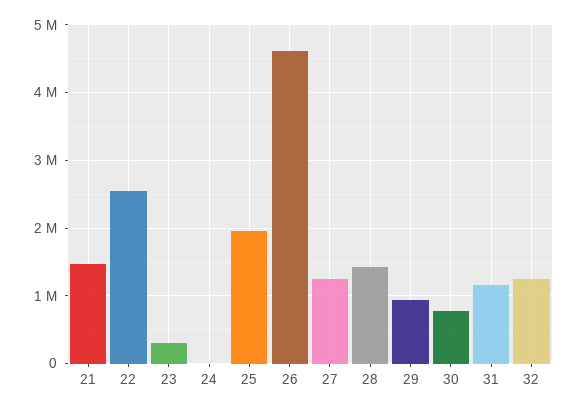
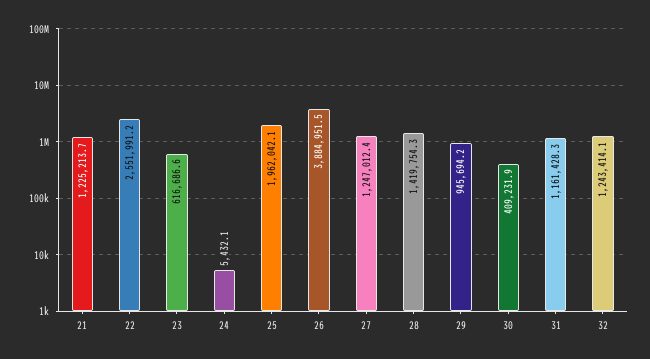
  {
-   "21": 1500000,
+   "21": 1225213.7,
    "22": 2551991.2,
-   "23": 300000,
+   "23": 616686.6,
    "24": 5432.1,
    "25": 1962042.1,
-   "26": 4600000,
+   "26": 3884951.5,
    "27": 1247012.4,
    "28": 1419754.3,
    "29": 945694.2,
-   "30": 800000,
+   "30": 409231.9,
    "31": 1161428.3,
    "32": 1243414.1
  }

